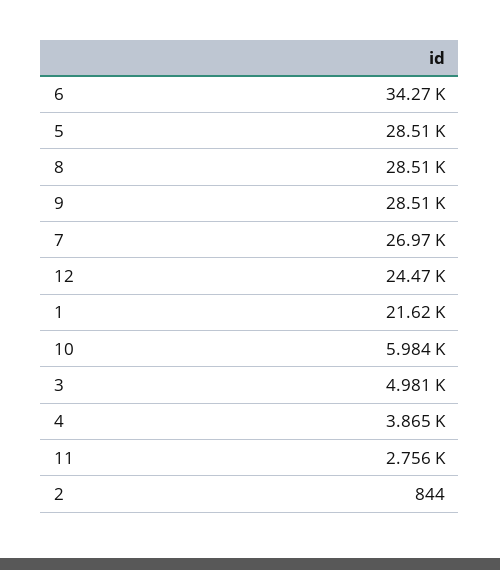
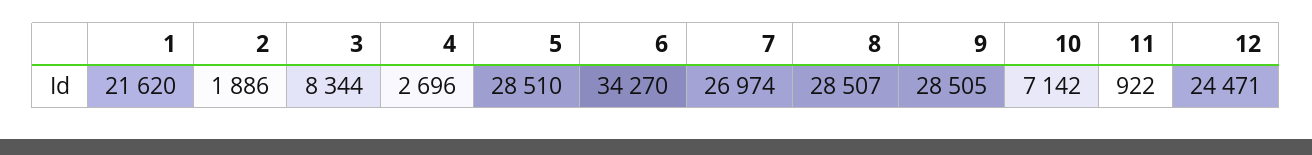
  {
    "6": 34270,
    "5": 28510,
    "8": 28507,
    "9": 28505,
    "7": 26974,
    "12": 24471,
    "1": 21620,
-   "10": 5984,
+   "10": 7142,
-   "3": 4981,
+   "3": 8344,
-   "4": 3865,
+   "4": 2696,
-   "11": 2756,
+   "11": 922,
-   "2": 844
+   "2": 1886
  }

